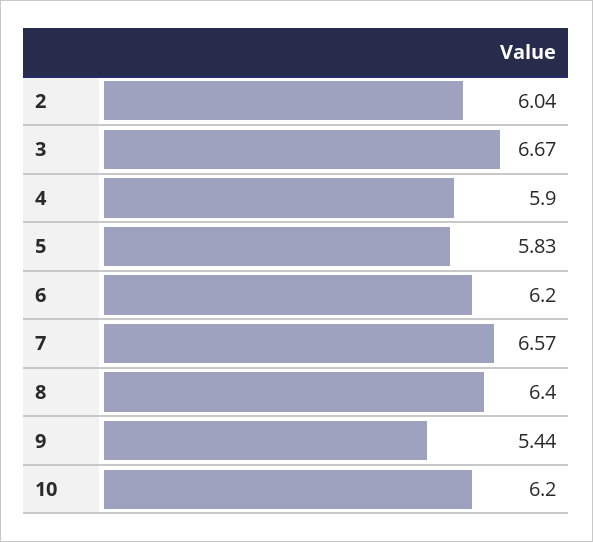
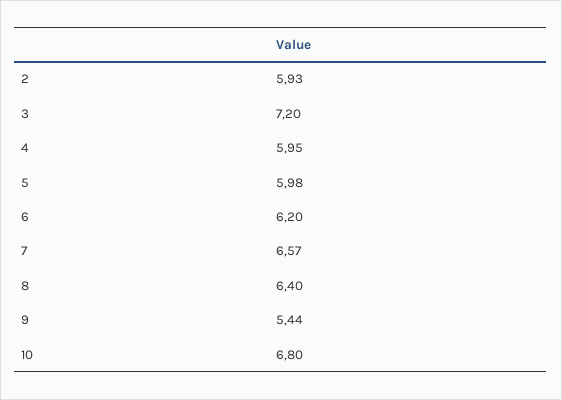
  {
-   "2": 6.04,
+   "2": 5.93,
-   "3": 6.67,
+   "3": 7.2,
-   "4": 5.9,
+   "4": 5.95,
-   "5": 5.83,
+   "5": 5.98,
    "6": 6.2,
    "7": 6.57,
    "8": 6.4,
    "9": 5.44,
-   "10": 6.2
+   "10": 6.8
  }

